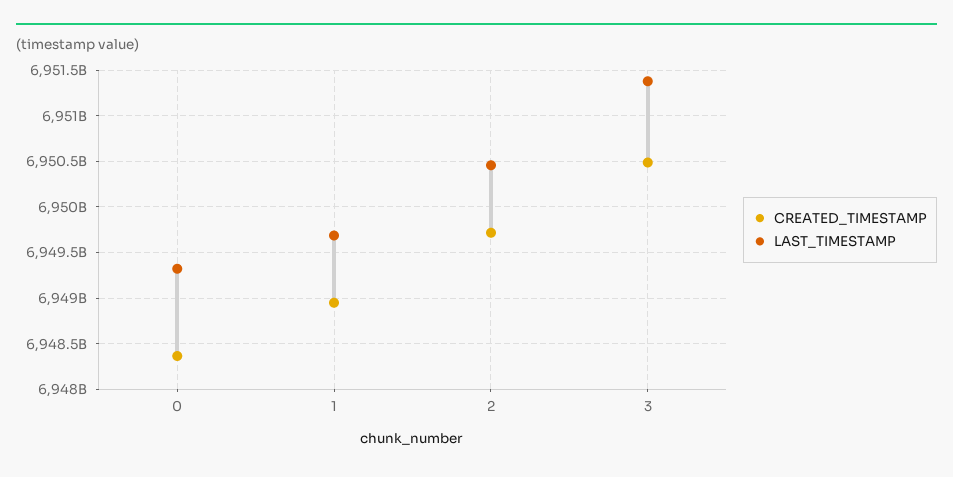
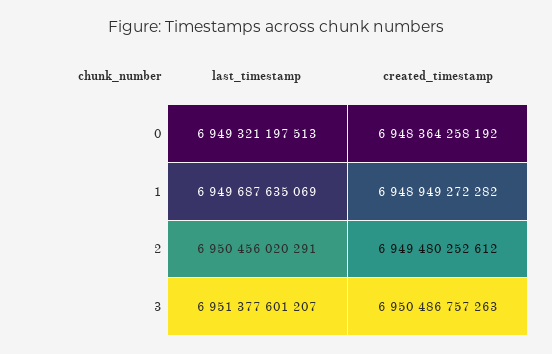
  {
    "CREATED_TIMESTAMP": {
      "0": 6948364258192,
      "1": 6948949272282,
-     "2": 6949700000000,
+     "2": 6949480252612,
      "3": 6950486757263
    },
    "LAST_TIMESTAMP": {
      "0": 6949321197513,
      "1": 6949687635069,
      "2": 6950456020291,
      "3": 6951377601207
    }
  }

